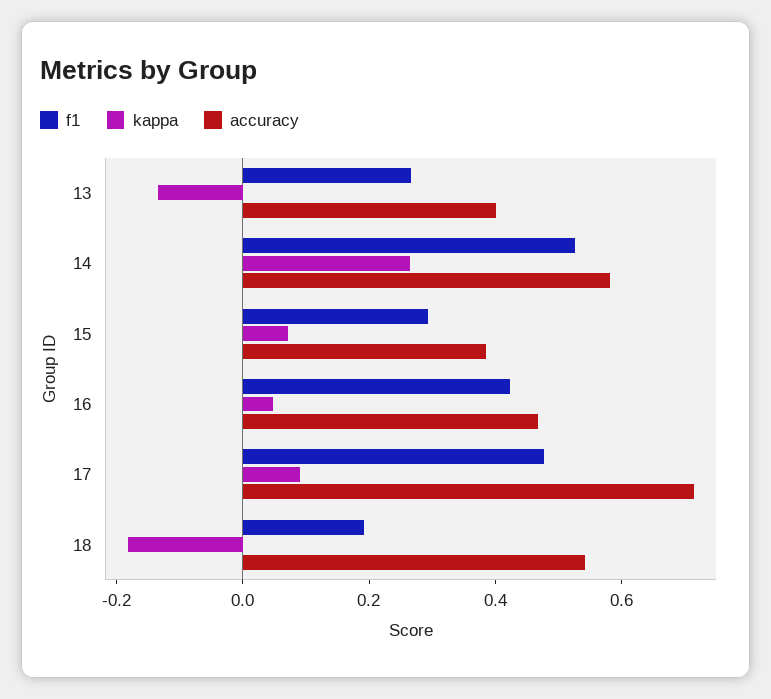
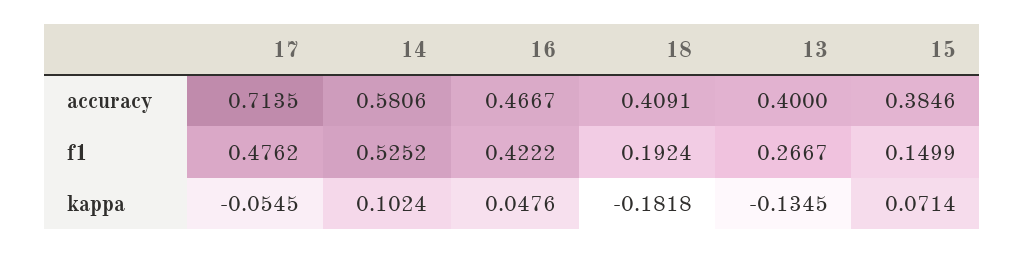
  {
    "f1": {
      "13": 0.2667,
      "14": 0.5252,
-     "15": 0.3,
+     "15": 0.1499,
      "16": 0.4222,
      "17": 0.4762,
      "18": 0.1924
    },
    "kappa": {
      "13": -0.1345,
-     "14": 0.25,
+     "14": 0.1024,
      "15": 0.0714,
      "16": 0.0476,
-     "17": 0.1,
+     "17": -0.0545,
      "18": -0.1818
    },
    "accuracy": {
      "13": 0.4,
      "14": 0.5806,
      "15": 0.3846,
      "16": 0.4667,
      "17": 0.7135,
-     "18": 0.55
+     "18": 0.4091
    }
  }

